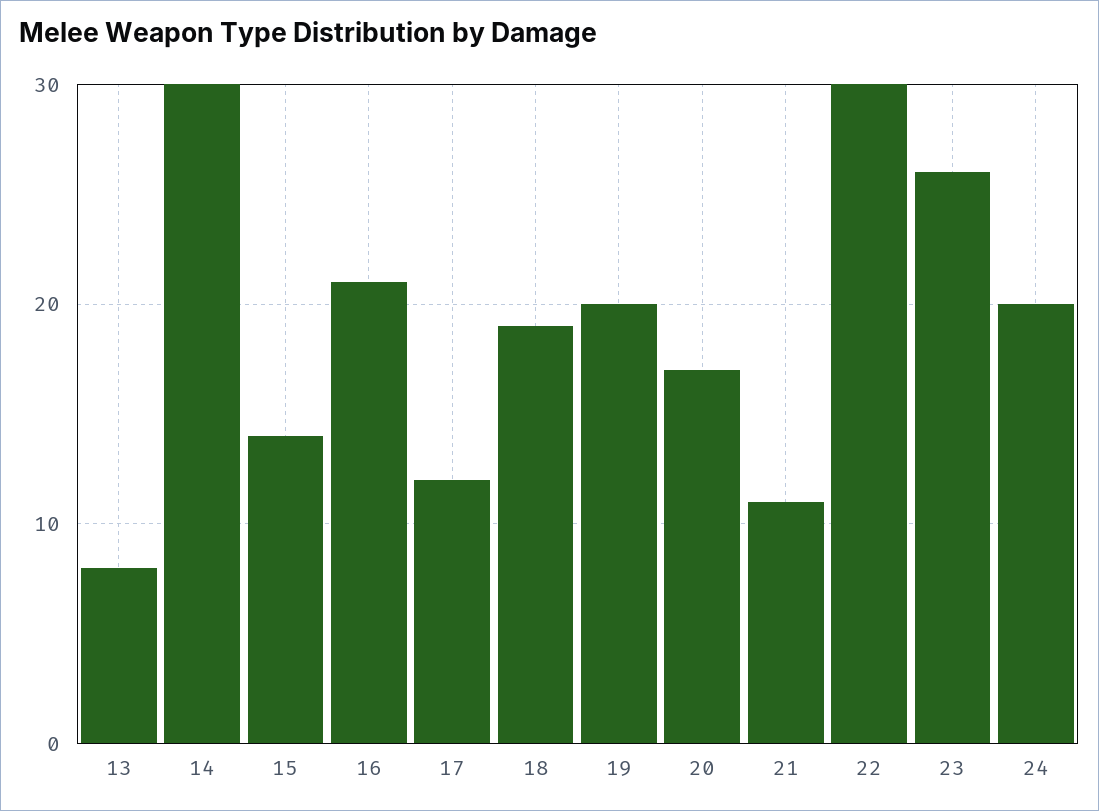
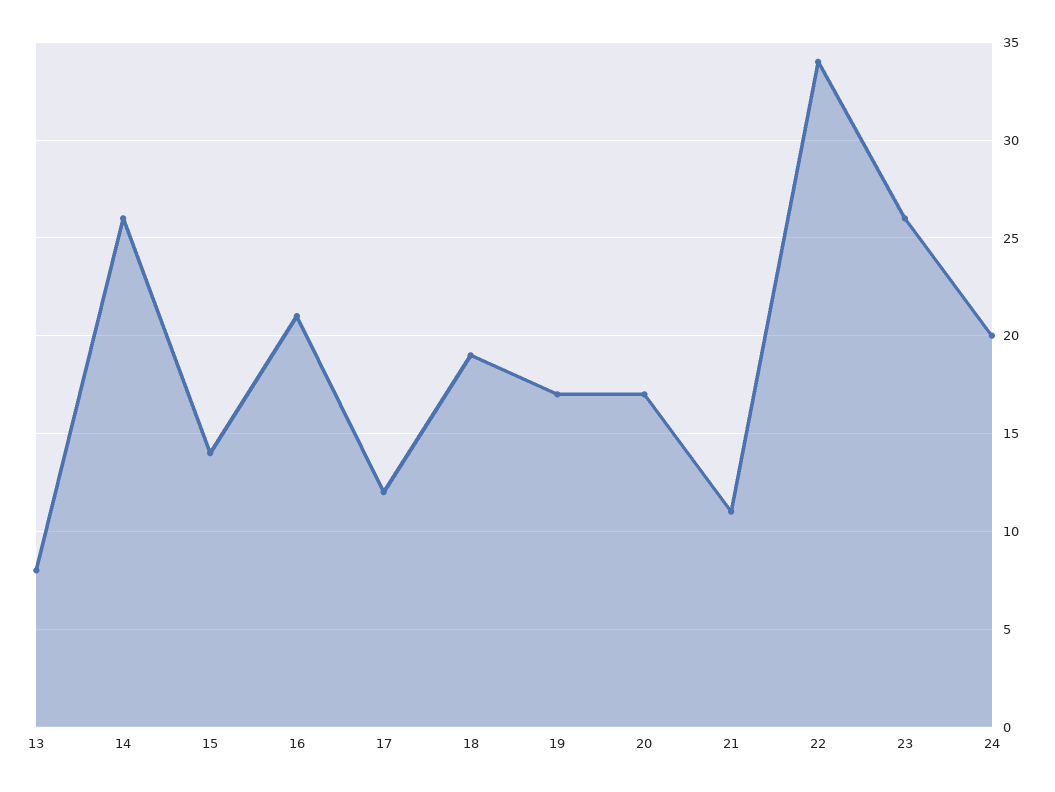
  {
    "13": 8,
-   "14": 30,
+   "14": 26,
    "15": 14,
    "16": 21,
    "17": 12,
    "18": 19,
-   "19": 20,
+   "19": 17,
    "20": 17,
    "21": 11,
-   "22": 30,
+   "22": 34,
    "23": 26,
    "24": 20
  }

